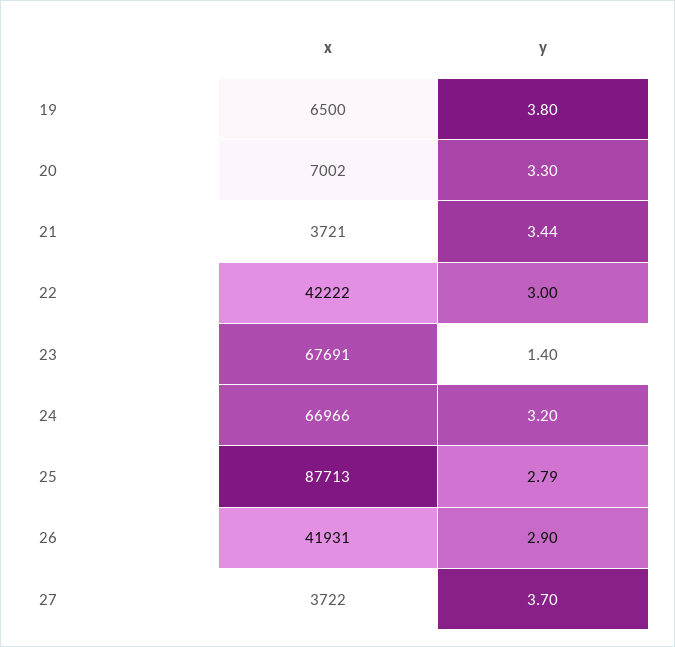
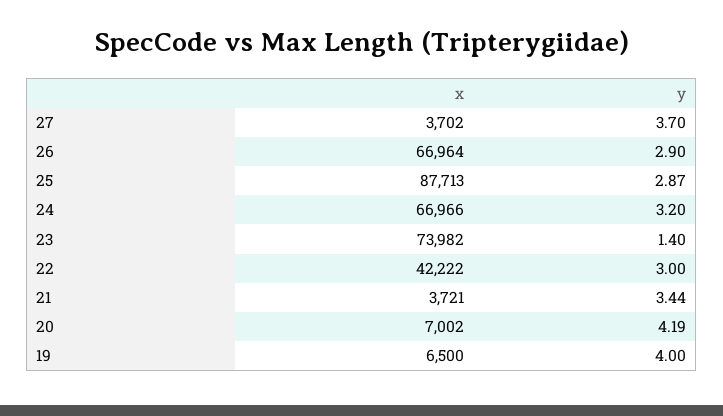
  {
    "x": {
      "19": 6500,
      "20": 7002,
      "21": 3721,
      "22": 42222,
-     "23": 67691,
+     "23": 73982,
      "24": 66966,
      "25": 87713,
-     "26": 41931,
+     "26": 66964,
-     "27": 3722
+     "27": 3702
    },
    "y": {
-     "19": 3.8,
+     "19": 4,
-     "20": 3.3,
+     "20": 4.19,
      "21": 3.44,
      "22": 3,
      "23": 1.4,
      "24": 3.2,
-     "25": 2.79,
+     "25": 2.87,
      "26": 2.9,
      "27": 3.7
    }
  }

